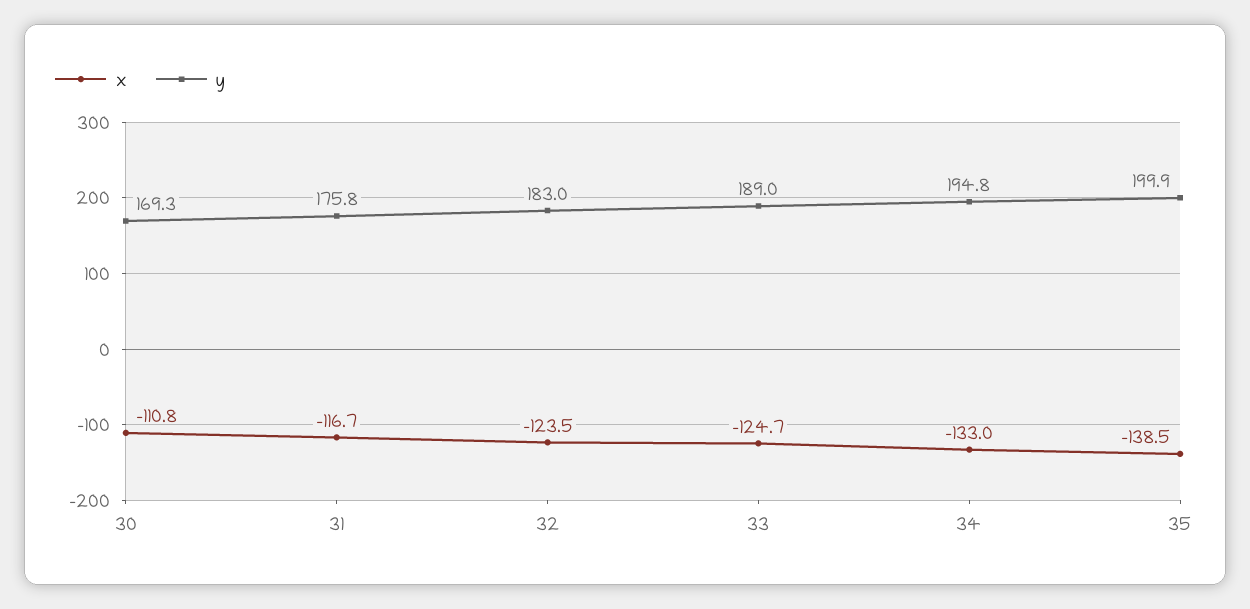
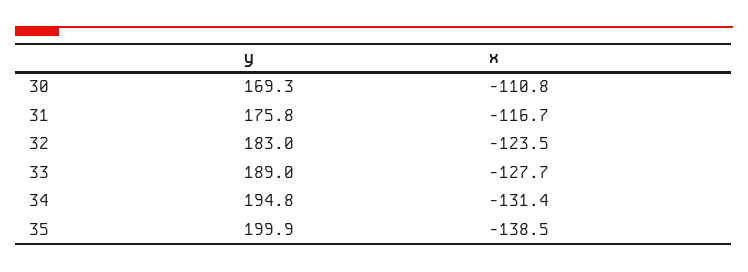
  {
    "x": {
      "30": -110.8,
      "31": -116.7,
      "32": -123.5,
-     "33": -124.7,
+     "33": -127.7,
-     "34": -133,
+     "34": -131.4,
      "35": -138.5
    },
    "y": {
      "30": 169.3,
      "31": 175.8,
      "32": 183,
      "33": 189,
      "34": 194.8,
      "35": 199.9
    }
  }

